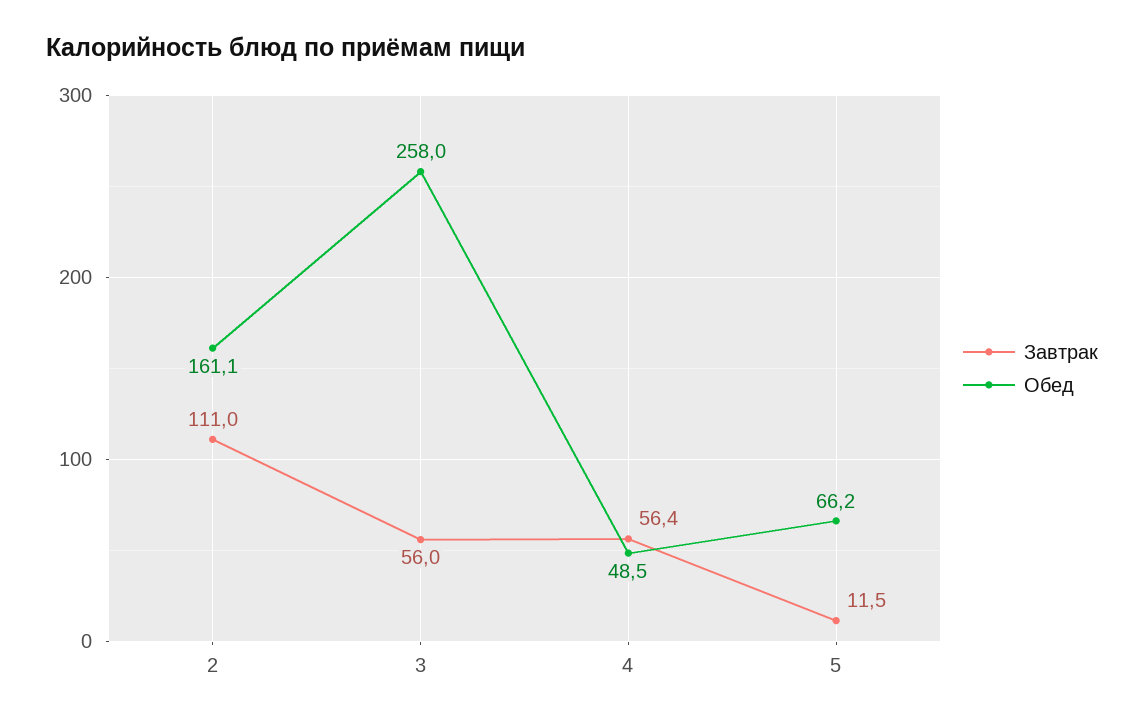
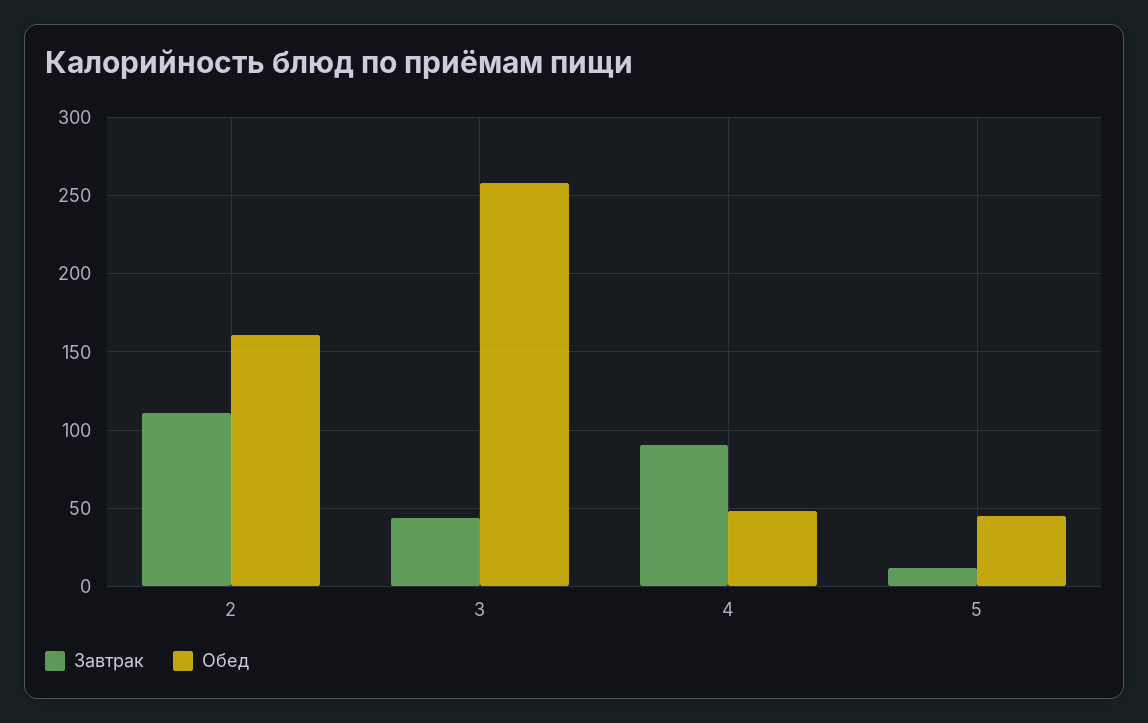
  {
    "Завтрак": {
      "2": 111,
-     "3": 56,
+     "3": 45,
-     "4": 56.4,
+     "4": 90,
      "5": 11.5
    },
    "Обед": {
      "2": 161.1,
      "3": 258,
      "4": 48.5,
-     "5": 66.2
+     "5": 45
    }
  }

